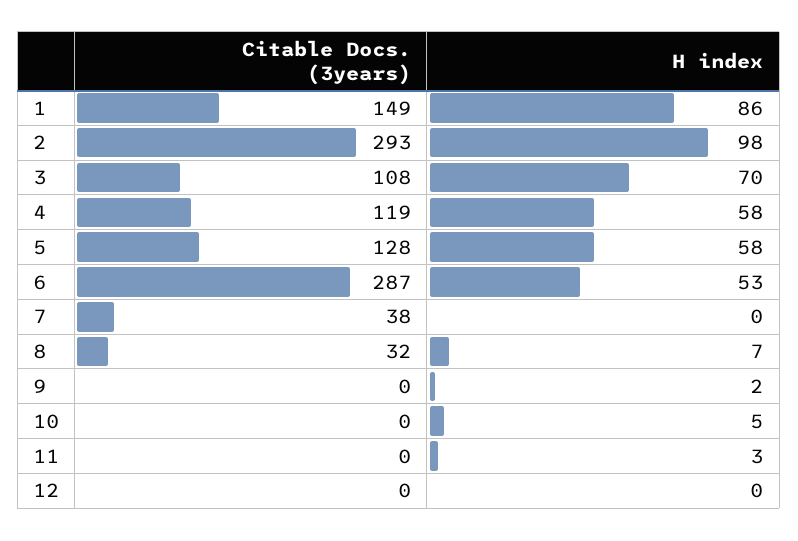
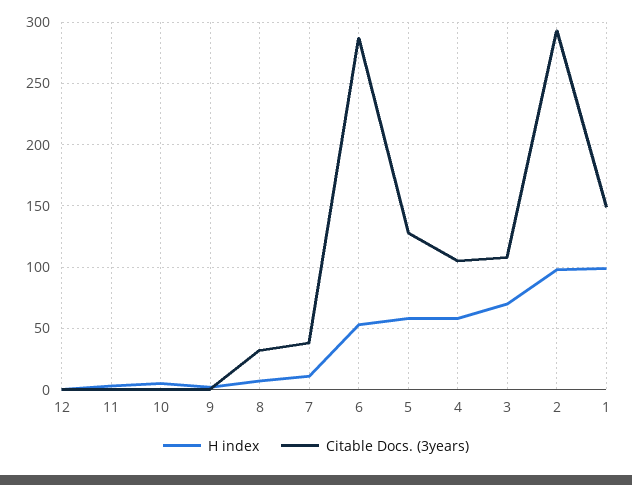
  {
    "Citable Docs. (3years)": {
      "1": 149,
      "2": 293,
      "3": 108,
-     "4": 119,
+     "4": 105,
      "5": 128,
      "6": 287,
      "7": 38,
      "8": 32,
      "9": 0,
      "10": 0,
      "11": 0,
      "12": 0
    },
    "H index": {
-     "1": 86,
+     "1": 100,
      "2": 98,
      "3": 70,
      "4": 58,
      "5": 58,
      "6": 53,
-     "7": 0,
+     "7": 10,
      "8": 7,
      "9": 2,
      "10": 5,
      "11": 3,
      "12": 0
    }
  }

